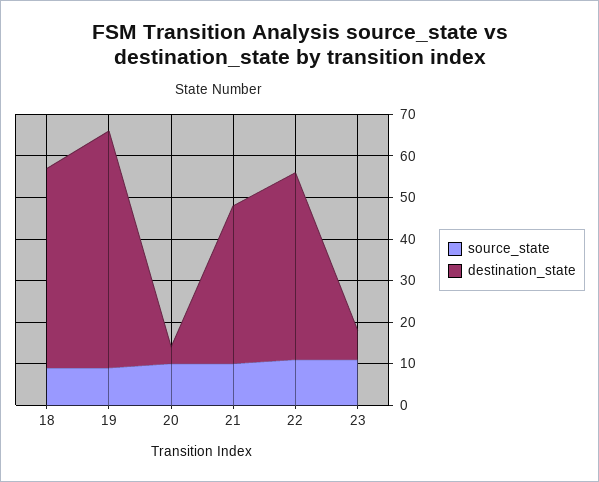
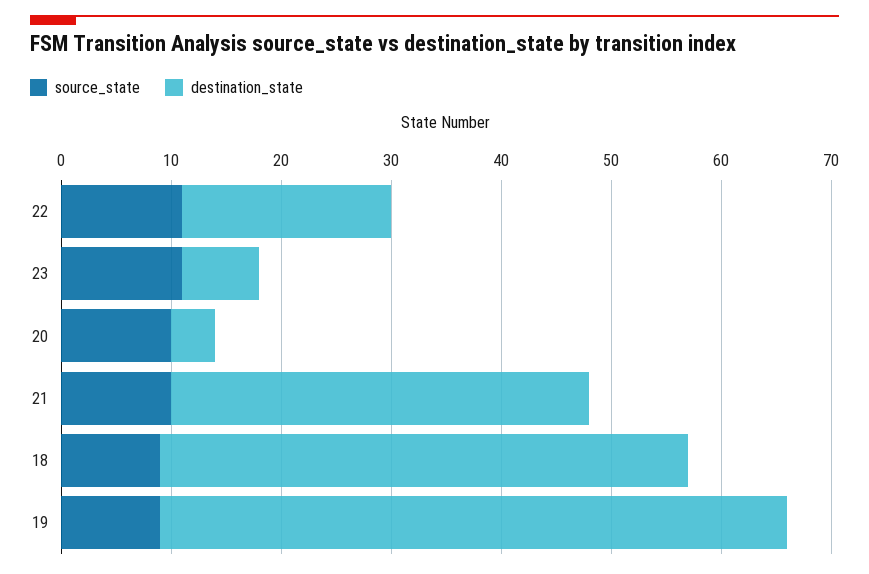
  {
    "source_state": {
      "18": 9,
      "19": 9,
      "20": 10,
      "21": 10,
      "22": 11,
      "23": 11
    },
    "destination_state": {
      "18": 48,
      "19": 57,
      "20": 4,
      "21": 38,
-     "22": 45,
+     "22": 19,
      "23": 7
    }
  }

